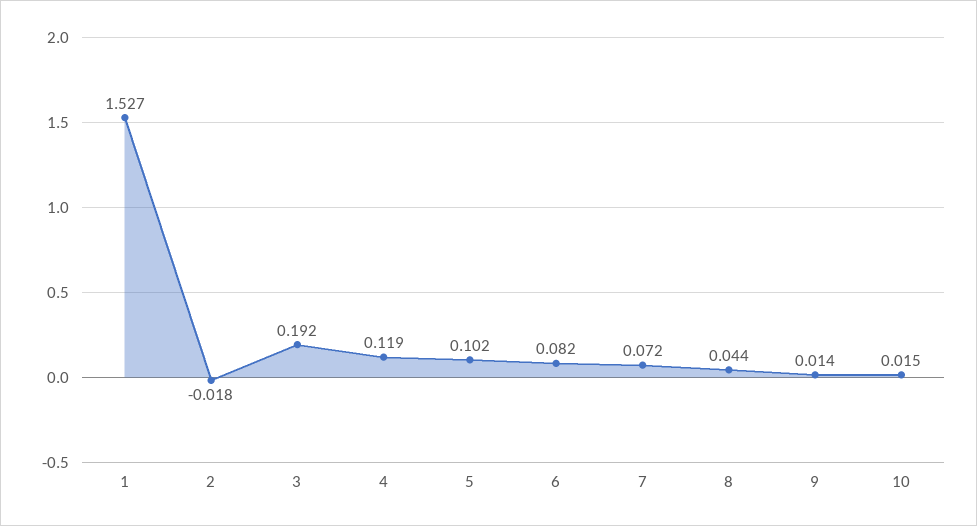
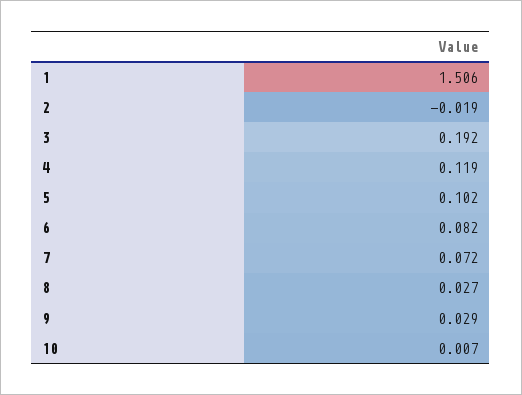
  {
-   "1": 1.527,
+   "1": 1.506,
-   "2": -0.018,
+   "2": -0.019,
    "3": 0.192,
    "4": 0.119,
    "5": 0.102,
    "6": 0.082,
    "7": 0.072,
-   "8": 0.044,
+   "8": 0.027,
-   "9": 0.014,
+   "9": 0.029,
-   "10": 0.015
+   "10": 0.007
  }

